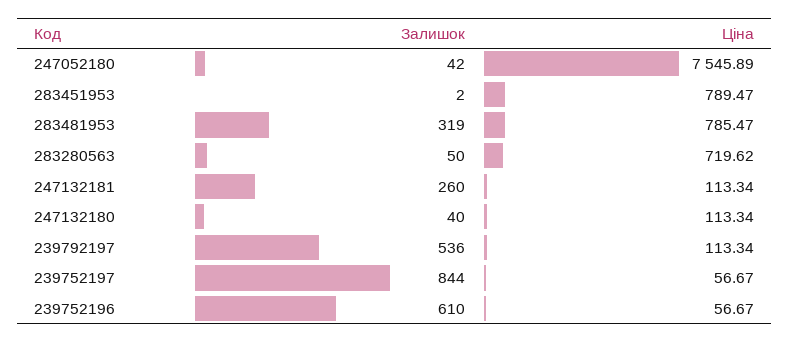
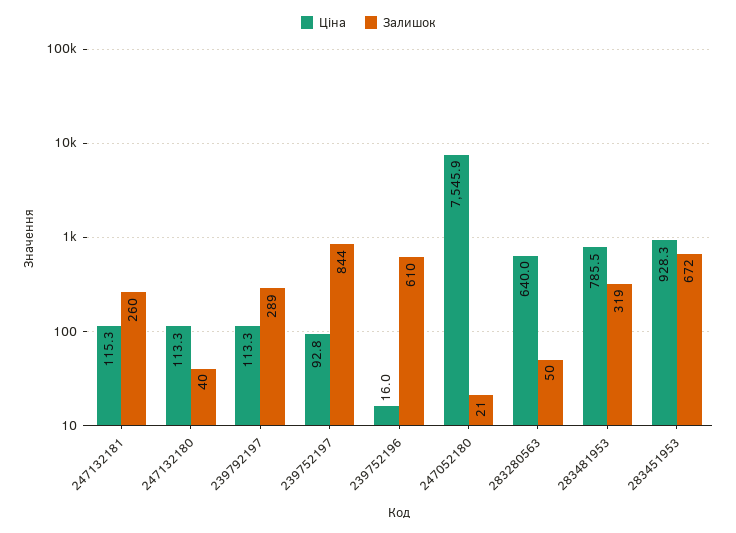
  {
    "Залишок": {
-     "247052180": 42,
+     "247052180": 21,
-     "283451953": 2,
+     "283451953": 672,
      "283481953": 319,
      "283280563": 50,
      "247132181": 260,
      "247132180": 40,
-     "239792197": 536,
+     "239792197": 289,
      "239752197": 844,
      "239752196": 610
    },
    "Ціна": {
      "247052180": 7545.89,
-     "283451953": 789.47,
+     "283451953": 928.3,
      "283481953": 785.47,
-     "283280563": 719.62,
+     "283280563": 640,
-     "247132181": 113.34,
+     "247132181": 115.3,
      "247132180": 113.34,
      "239792197": 113.34,
-     "239752197": 56.67,
+     "239752197": 92.8,
-     "239752196": 56.67
+     "239752196": 16
    }
  }

